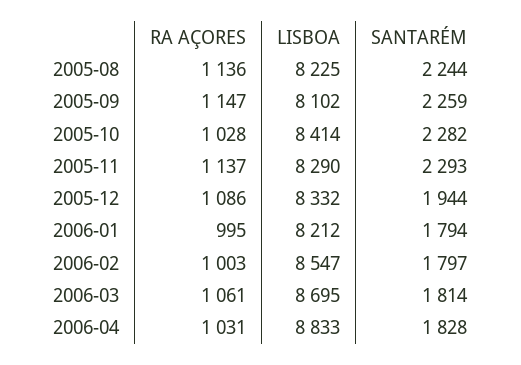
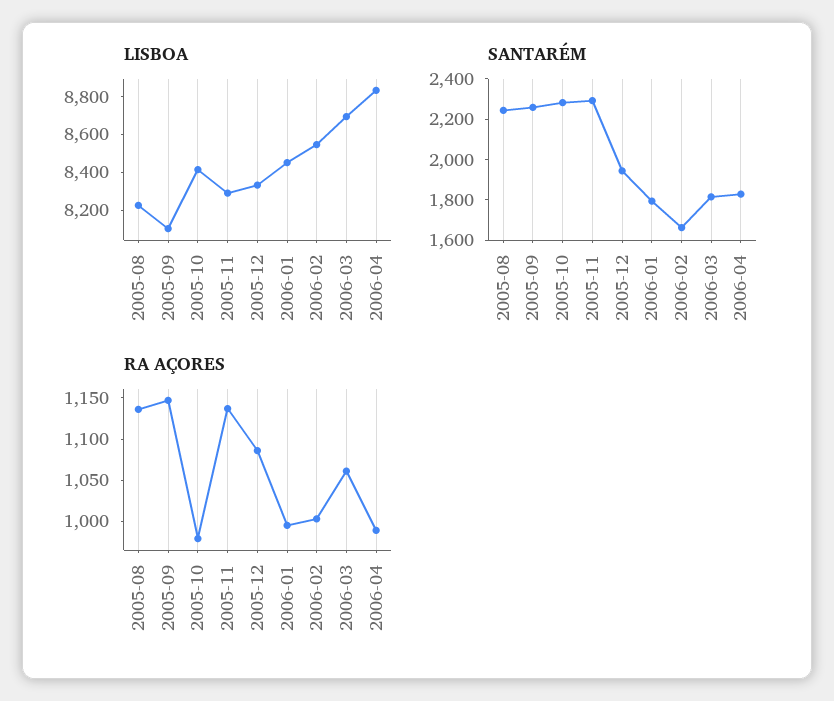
  {
    "RA AÇORES": {
      "2005-08": 1136,
      "2005-09": 1147,
-     "2005-10": 1028,
+     "2005-10": 980,
      "2005-11": 1137,
      "2005-12": 1086,
      "2006-01": 995,
      "2006-02": 1003,
      "2006-03": 1061,
-     "2006-04": 1031
+     "2006-04": 990
    },
    "LISBOA": {
      "2005-08": 8225,
      "2005-09": 8102,
      "2005-10": 8414,
      "2005-11": 8290,
      "2005-12": 8332,
-     "2006-01": 8212,
+     "2006-01": 8450,
      "2006-02": 8547,
      "2006-03": 8695,
      "2006-04": 8833
    },
    "SANTARÉM": {
      "2005-08": 2244,
      "2005-09": 2259,
      "2005-10": 2282,
      "2005-11": 2293,
      "2005-12": 1944,
      "2006-01": 1794,
-     "2006-02": 1797,
+     "2006-02": 1650,
      "2006-03": 1814,
      "2006-04": 1828
    }
  }

